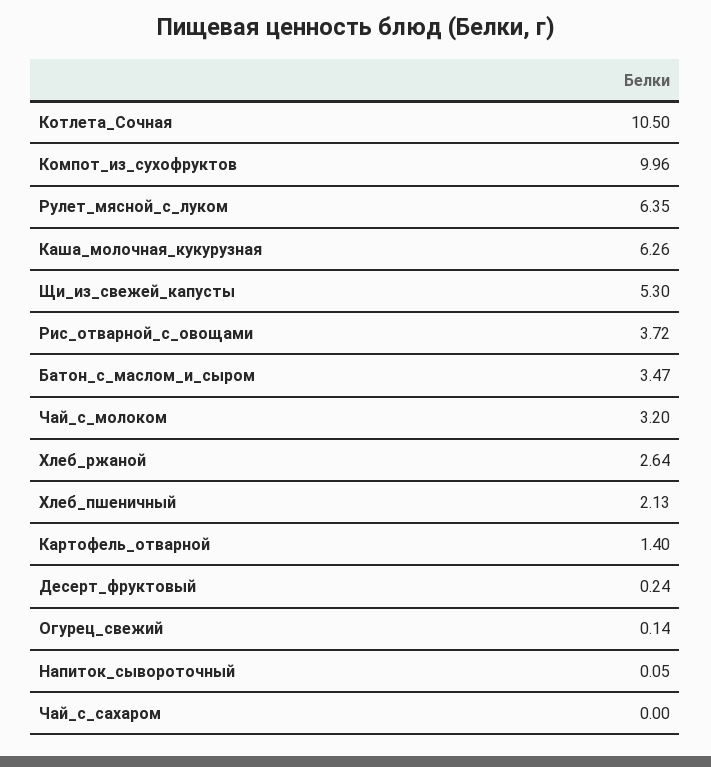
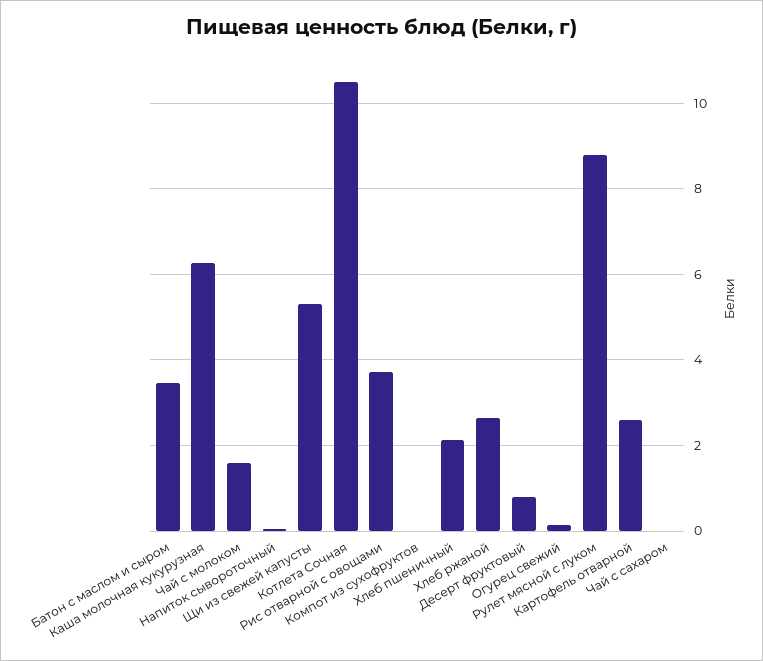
  {
    "Котлета_Сочная": 10.5,
-   "Компот_из_сухофруктов": 9.96,
+   "Компот_из_сухофруктов": 0,
-   "Рулет_мясной_с_луком": 6.35,
+   "Рулет_мясной_с_луком": 8.8,
    "Каша_молочная_кукурузная": 6.26,
    "Щи_из_свежей_капусты": 5.3,
    "Рис_отварной_с_овощами": 3.72,
    "Батон_с_маслом_и_сыром": 3.47,
-   "Чай_с_молоком": 3.2,
+   "Чай_с_молоком": 1.6,
    "Хлеб_ржаной": 2.64,
    "Хлеб_пшеничный": 2.13,
-   "Картофель_отварной": 1.4,
+   "Картофель_отварной": 2.6,
-   "Десерт_фруктовый": 0.24,
+   "Десерт_фруктовый": 0.8,
    "Огурец_свежий": 0.14,
    "Напиток_сывороточный": 0.05,
    "Чай_с_сахаром": 0
  }

